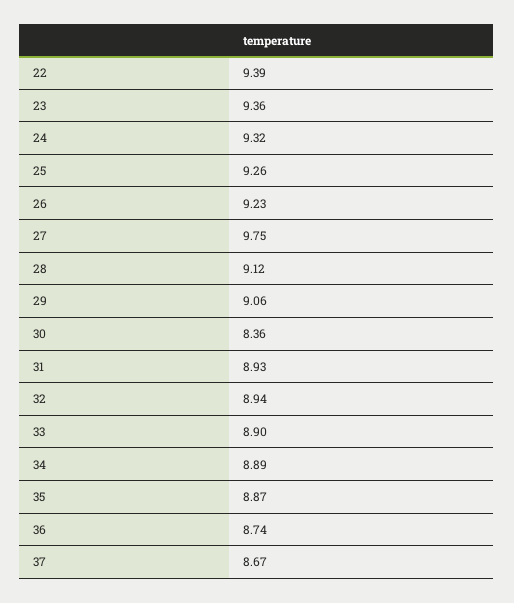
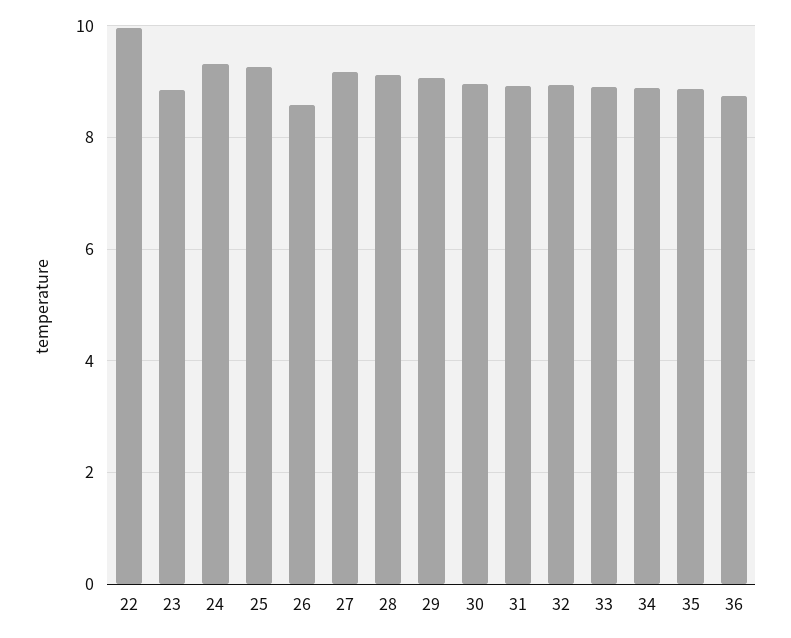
  {
-   "22": 9.39,
+   "22": 10,
-   "23": 9.36,
+   "23": 8.8,
    "24": 9.32,
    "25": 9.26,
-   "26": 9.23,
+   "26": 8.6,
-   "27": 9.75,
+   "27": 9.2,
    "28": 9.12,
    "29": 9.06,
-   "30": 8.36,
+   "30": 9,
    "31": 8.93,
    "32": 8.94,
    "33": 8.9,
    "34": 8.89,
    "35": 8.87,
-   "36": 8.74,
+   "36": 8.74
-   "37": 8.67
  }

